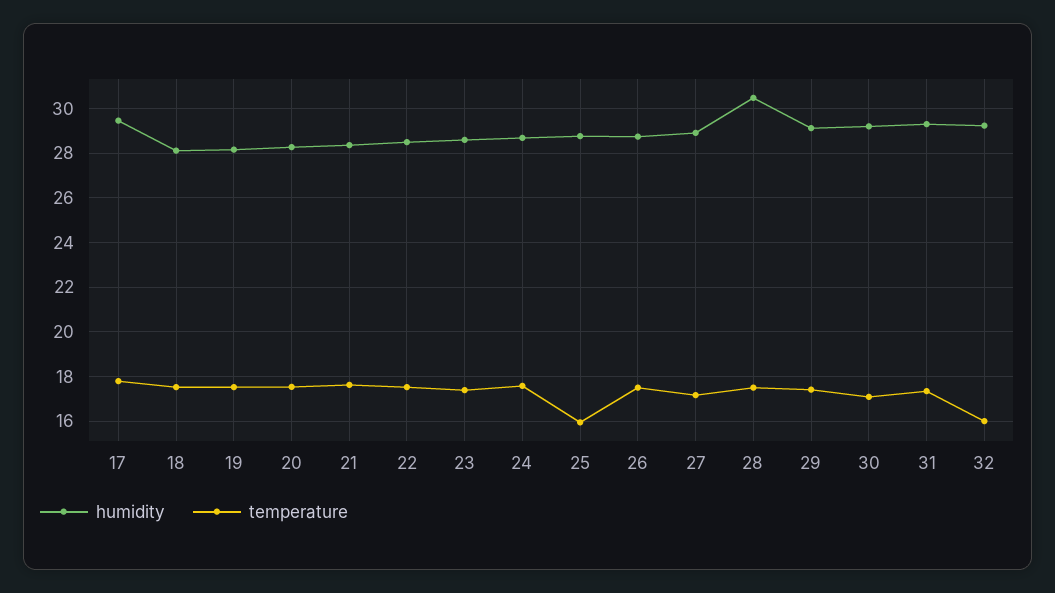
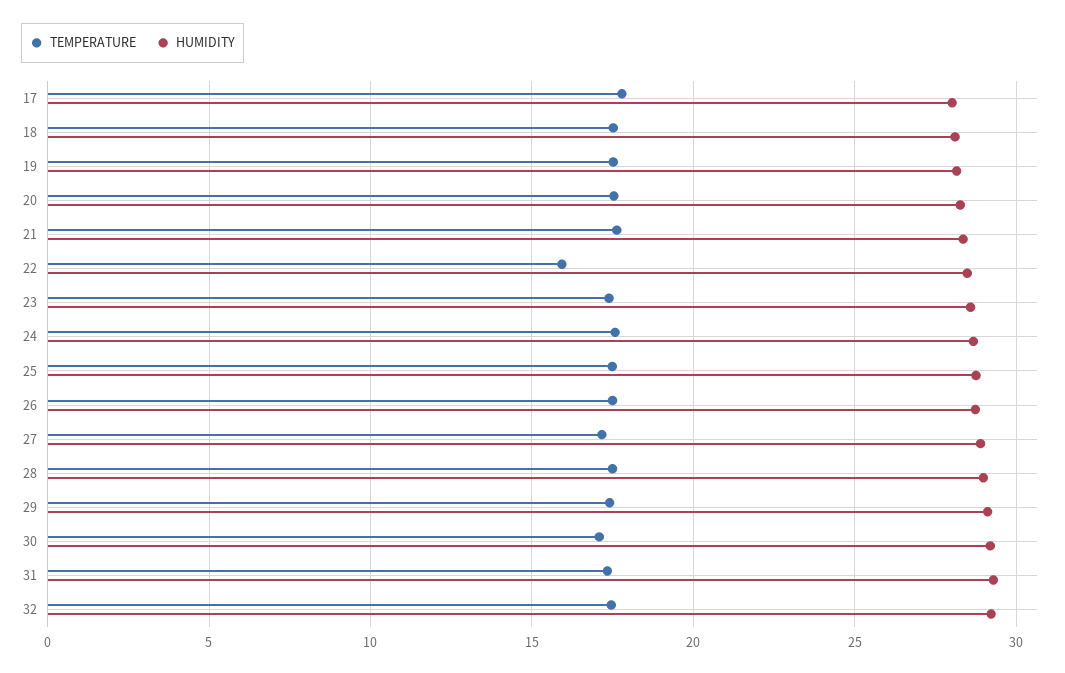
  {
    "humidity": {
-     "17": 29.5,
+     "17": 28,
      "18": 28,
      "19": 28,
      "20": 28.5,
      "21": 28.5,
      "22": 28.5,
      "23": 28.5,
      "24": 28.5,
      "25": 29,
      "26": 28.5,
      "27": 29,
-     "28": 30.5,
+     "28": 29,
      "29": 29,
      "30": 29,
      "31": 29.5,
      "32": 29
    },
    "temperature": {
      "17": 18,
      "18": 17.5,
      "19": 17.5,
      "20": 17.5,
      "21": 17.5,
-     "22": 17.5,
+     "22": 16,
      "23": 17.5,
      "24": 17.5,
-     "25": 16,
+     "25": 17.5,
      "26": 17.5,
      "27": 17,
      "28": 17.5,
      "29": 17.5,
      "30": 17,
      "31": 17.5,
-     "32": 16
+     "32": 17.5
    }
  }

